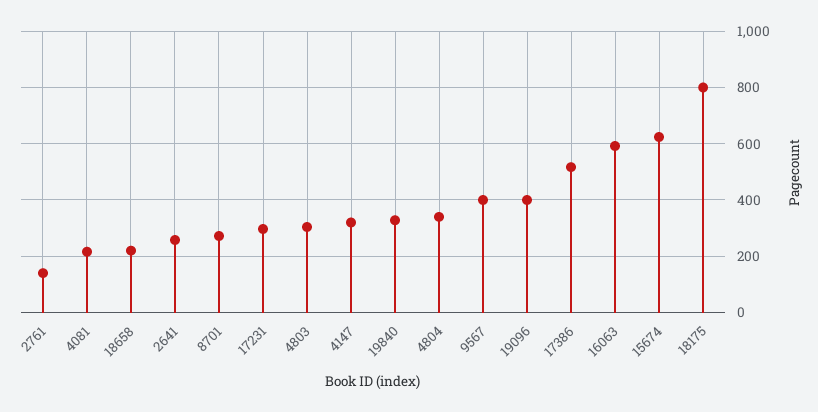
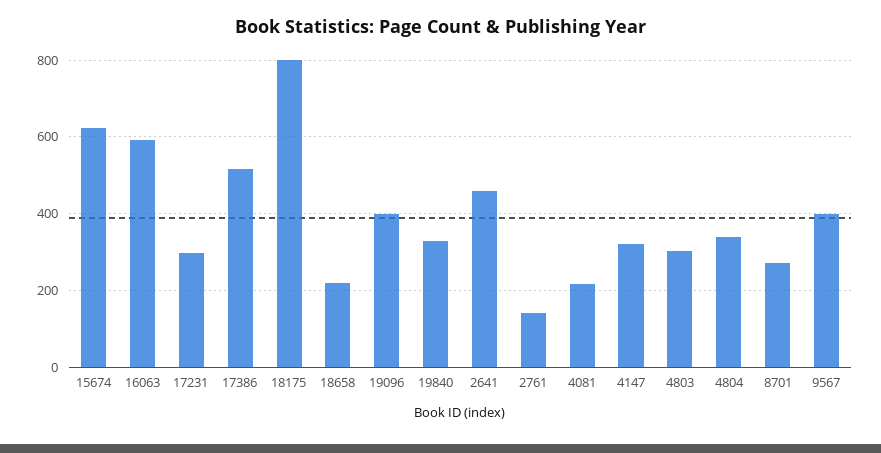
  {
    "2761": 140,
    "4081": 220,
    "18658": 220,
-   "2641": 250,
+   "2641": 460,
    "8701": 280,
    "17231": 300,
    "4803": 300,
    "4147": 320,
    "19840": 320,
    "4804": 340,
    "9567": 400,
    "19096": 400,
    "17386": 520,
    "16063": 600,
    "15674": 620,
    "18175": 800
  }

